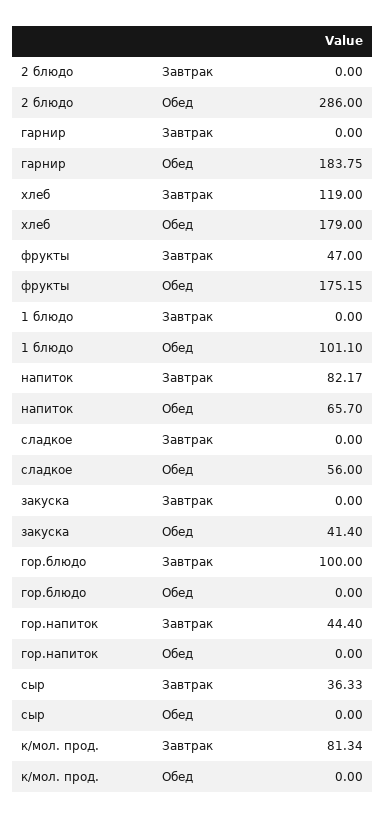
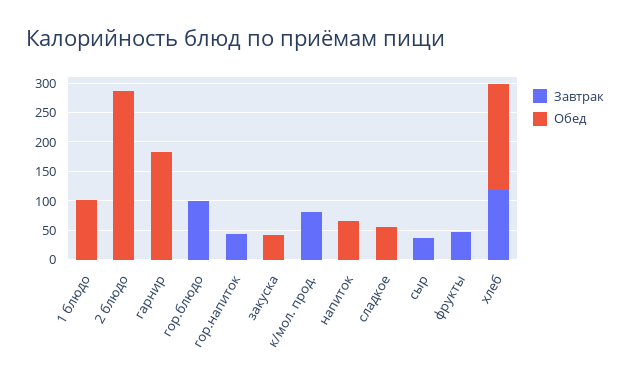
  {
    "Завтрак": {
      "2 блюдо": 0,
      "гарнир": 0,
      "хлеб": 119,
      "фрукты": 47,
      "1 блюдо": 0,
-     "напиток": 82.17,
+     "напиток": 0,
      "сладкое": 0,
      "закуска": 0,
      "гор.блюдо": 100,
      "гор.напиток": 44.4,
      "сыр": 36.33,
      "к/мол. прод.": 81.34
    },
    "Обед": {
      "2 блюдо": 286,
      "гарнир": 183.75,
      "хлеб": 179,
-     "фрукты": 175.15,
+     "фрукты": 0,
      "1 блюдо": 101.1,
      "напиток": 65.7,
      "сладкое": 56,
      "закуска": 41.4,
      "гор.блюдо": 0,
      "гор.напиток": 0,
      "сыр": 0,
      "к/мол. прод.": 0
    }
  }

